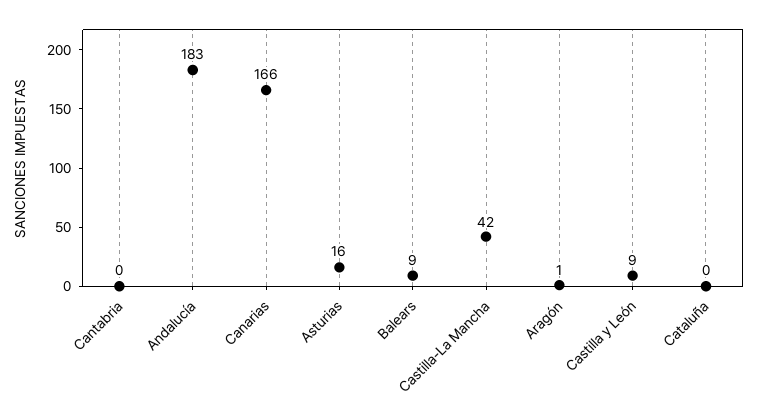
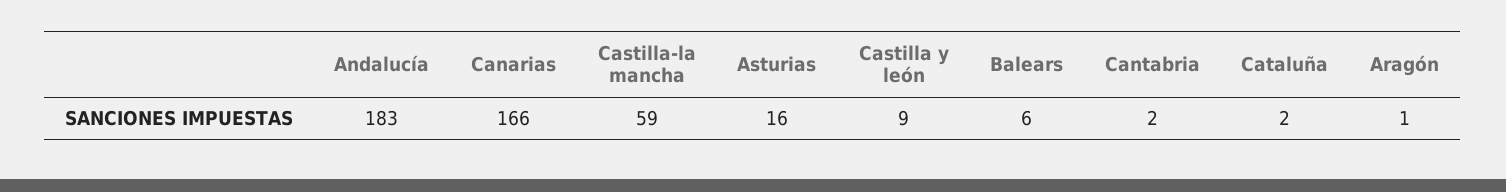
  {
-   "Cantabria": 0,
+   "Cantabria": 2,
    "Andalucía": 183,
    "Canarias": 166,
    "Asturias": 16,
-   "Balears": 9,
+   "Balears": 6,
-   "Castilla-La Mancha": 42,
+   "Castilla-La Mancha": 59,
    "Aragón": 1,
    "Castilla y León": 9,
-   "Cataluña": 0
+   "Cataluña": 2
  }

